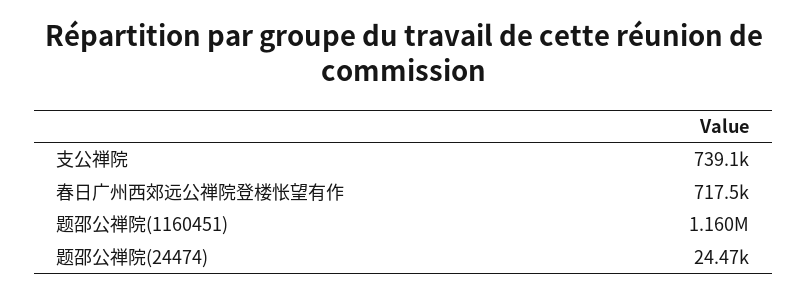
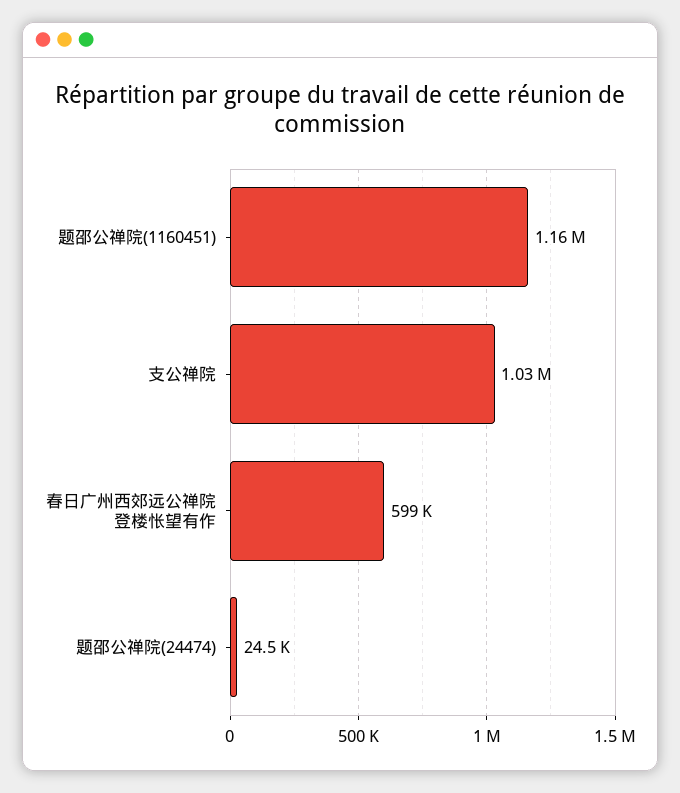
  {
-   "支公禅院": 739100,
+   "支公禅院": 1030000,
-   "春日广州西郊远公禅院登楼怅望有作": 717500,
+   "春日广州西郊远公禅院登楼怅望有作": 599000,
    "题邵公禅院(1160451)": 1160000,
    "题邵公禅院(24474)": 24470
  }

